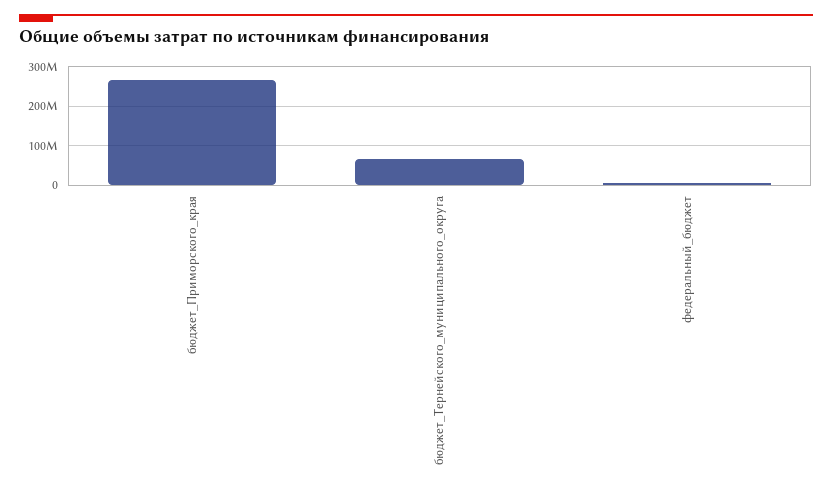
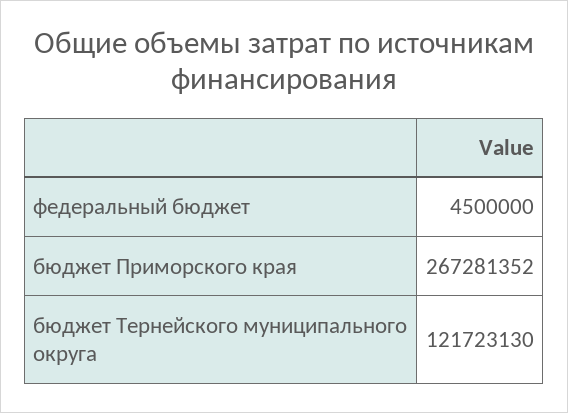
  {
    "бюджет_Приморского_края": 267281352,
-   "бюджет_Тернейского_муниципального_округа": 60000000,
+   "бюджет_Тернейского_муниципального_округа": 121723130,
    "федеральный_бюджет": 4500000
  }

